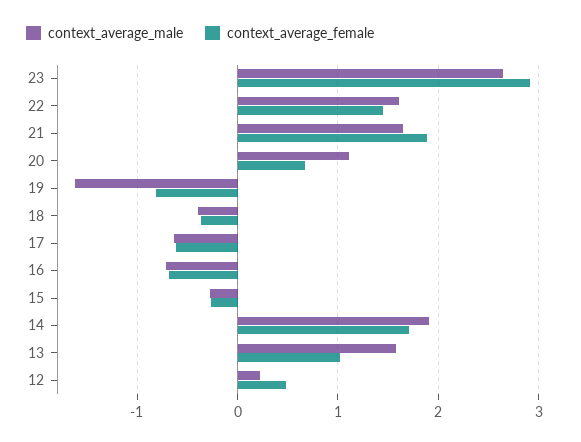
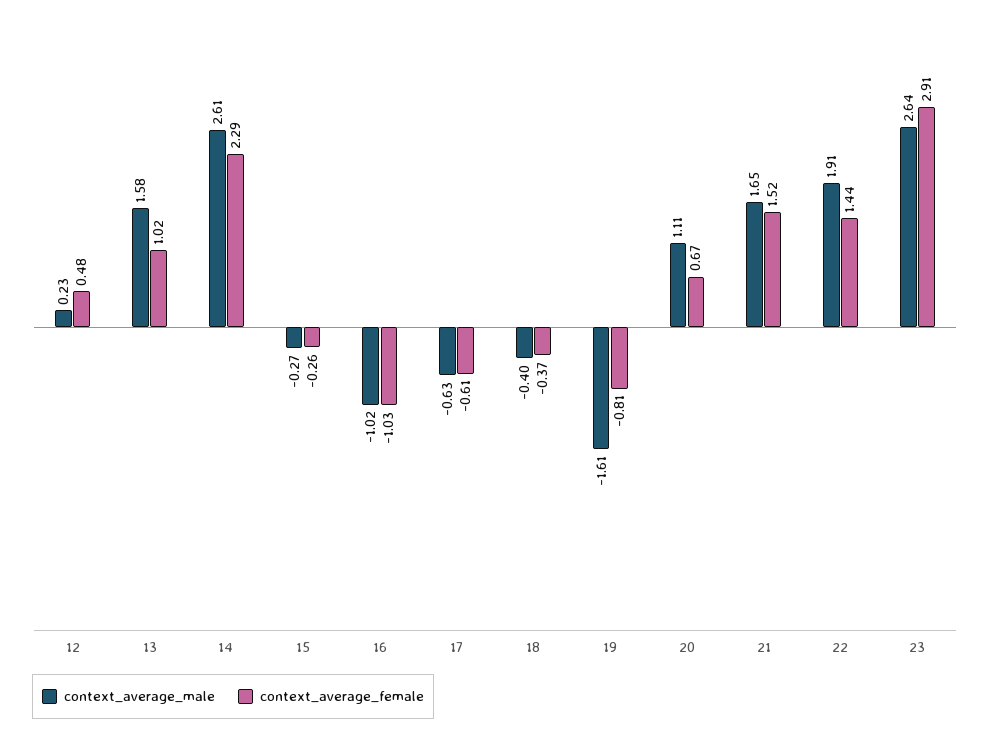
  {
    "context_average_male": {
      "23": 2.64,
-     "22": 1.6,
+     "22": 1.91,
      "21": 1.65,
      "20": 1.11,
      "19": -1.61,
      "18": -0.4,
      "17": -0.63,
-     "16": -0.7,
+     "16": -1.02,
      "15": -0.27,
-     "14": 1.9,
+     "14": 2.61,
      "13": 1.58,
      "12": 0.23
    },
    "context_average_female": {
      "23": 2.91,
      "22": 1.44,
-     "21": 1.9,
+     "21": 1.52,
      "20": 0.67,
      "19": -0.81,
      "18": -0.37,
      "17": -0.61,
-     "16": -0.7,
+     "16": -1.03,
      "15": -0.26,
-     "14": 1.7,
+     "14": 2.29,
      "13": 1.02,
      "12": 0.48
    }
  }

